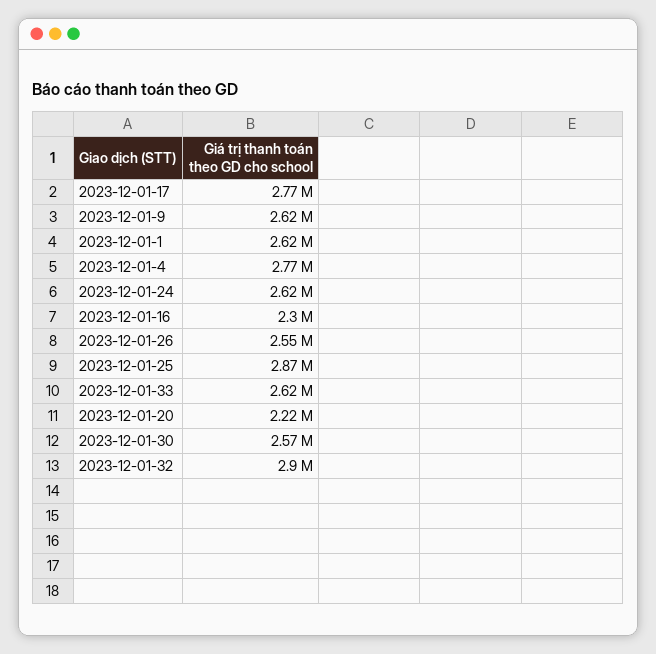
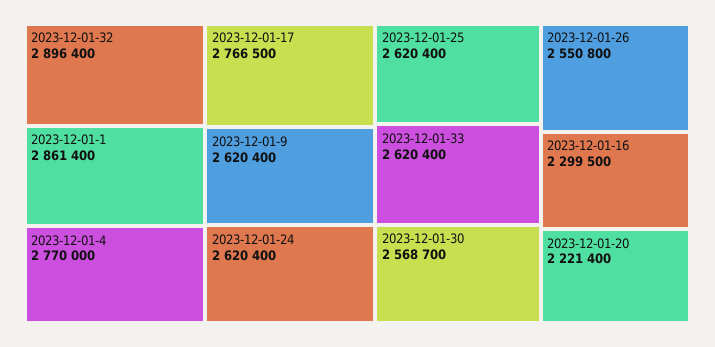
  {
    "2023-12-01-17": 2766500,
    "2023-12-01-9": 2620400,
-   "2023-12-01-1": 2620000,
+   "2023-12-01-1": 2861400,
    "2023-12-01-4": 2770000,
    "2023-12-01-24": 2620400,
    "2023-12-01-16": 2299500,
    "2023-12-01-26": 2550800,
-   "2023-12-01-25": 2870000,
+   "2023-12-01-25": 2620400,
    "2023-12-01-33": 2620400,
    "2023-12-01-20": 2221400,
    "2023-12-01-30": 2568700,
    "2023-12-01-32": 2896400
  }

